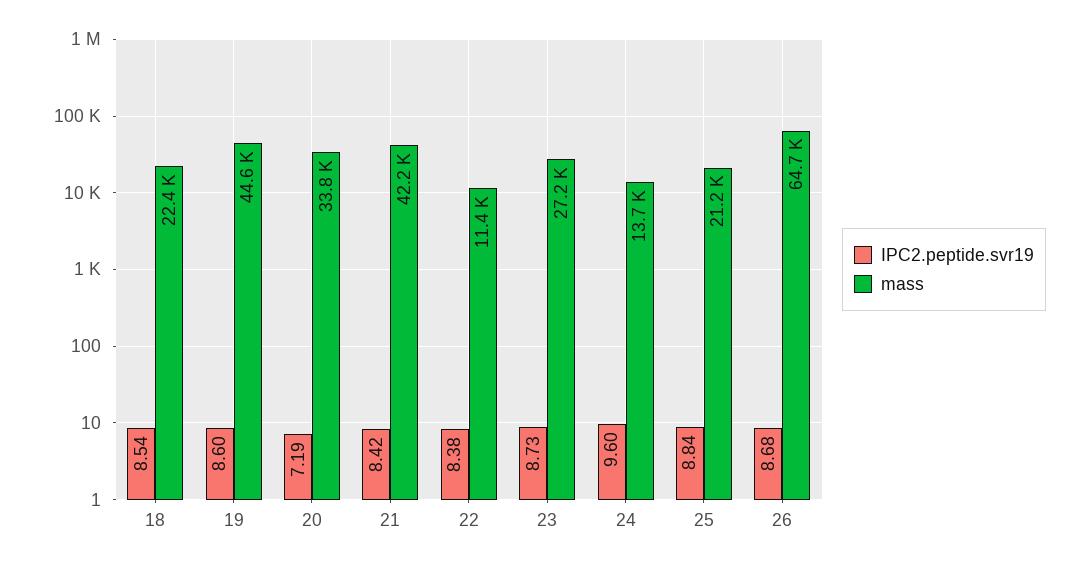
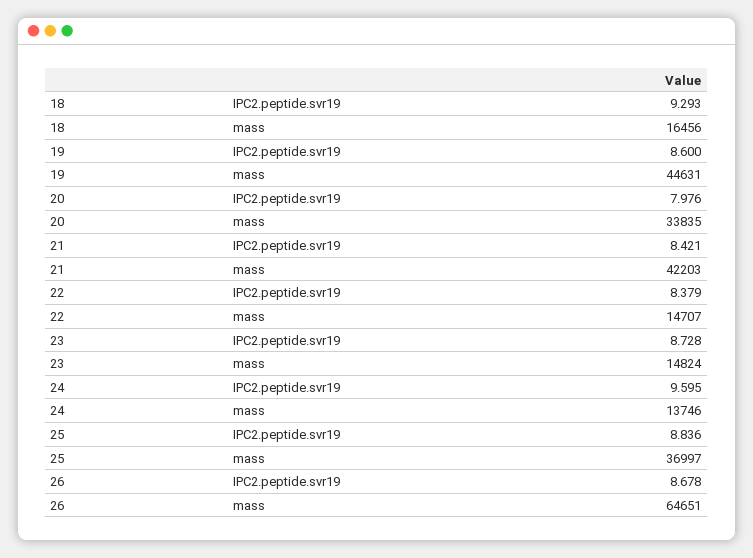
  {
    "IPC2.peptide.svr19": {
-     "18": 8.54,
+     "18": 9.293,
      "19": 8.6,
-     "20": 7.19,
+     "20": 7.976,
      "21": 8.421,
      "22": 8.379,
      "23": 8.728,
      "24": 9.595,
      "25": 8.836,
      "26": 8.678
    },
    "mass": {
-     "18": 22400,
+     "18": 16456,
      "19": 44631,
      "20": 33835,
      "21": 42203,
-     "22": 11400,
+     "22": 14707,
-     "23": 27200,
+     "23": 14824,
      "24": 13746,
-     "25": 21200,
+     "25": 36997,
      "26": 64651
    }
  }

